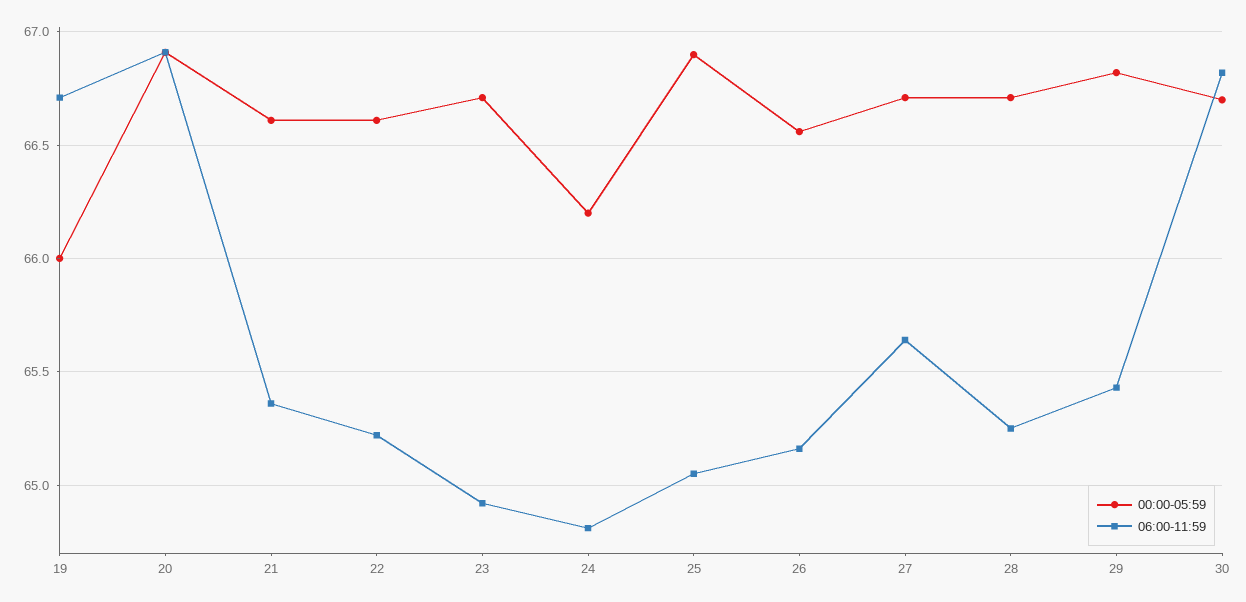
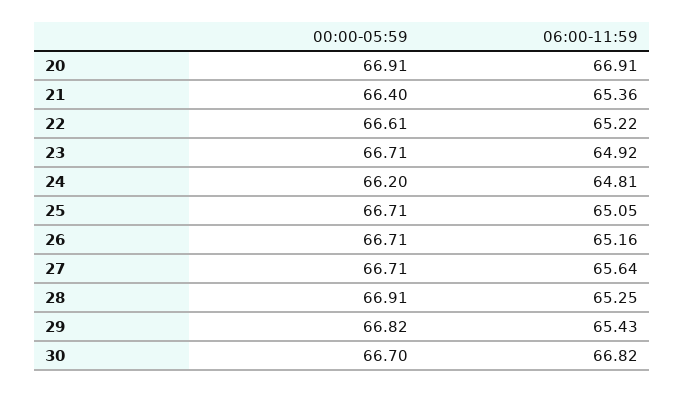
  {
    "00:00-05:59": {
-     "19": 66,
      "20": 66.91,
-     "21": 66.6,
+     "21": 66.4,
      "22": 66.61,
      "23": 66.71,
      "24": 66.2,
-     "25": 66.9,
+     "25": 66.71,
-     "26": 66.55,
+     "26": 66.71,
      "27": 66.71,
-     "28": 66.7,
+     "28": 66.91,
      "29": 66.82,
      "30": 66.7
    },
    "06:00-11:59": {
-     "19": 66.7,
      "20": 66.91,
      "21": 65.36,
      "22": 65.22,
      "23": 64.92,
      "24": 64.81,
      "25": 65.05,
      "26": 65.16,
      "27": 65.64,
      "28": 65.25,
      "29": 65.43,
      "30": 66.82
    }
  }

